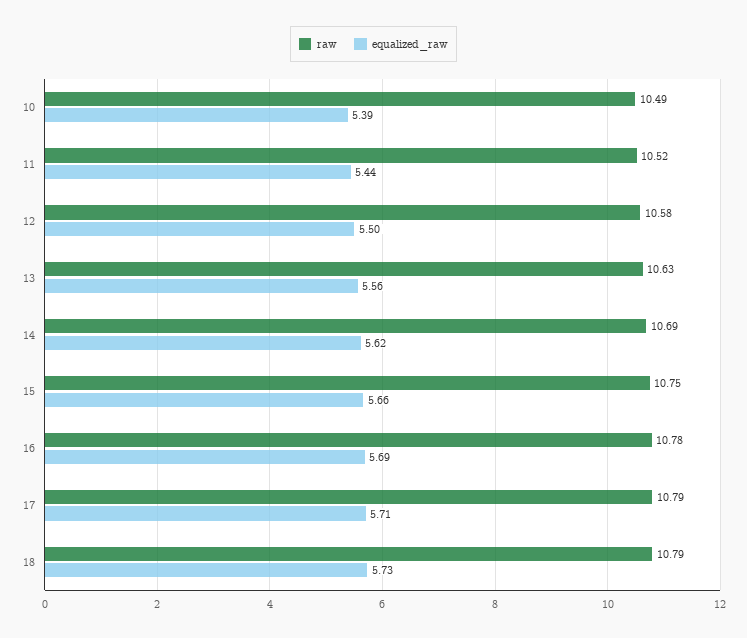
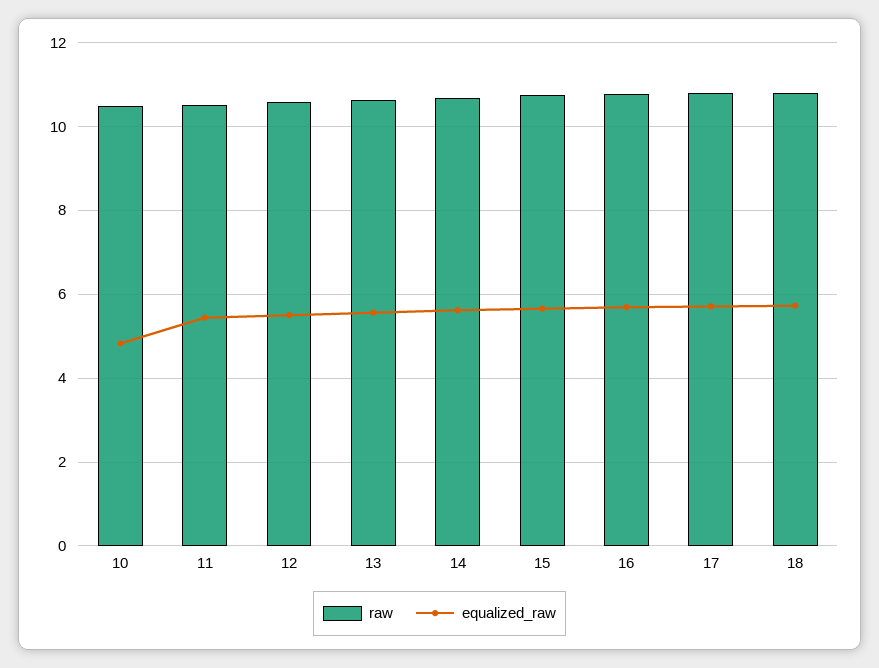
  {
    "raw": {
      "10": 10.49,
      "11": 10.52,
      "12": 10.58,
      "13": 10.63,
      "14": 10.69,
      "15": 10.75,
      "16": 10.78,
      "17": 10.79,
      "18": 10.79
    },
    "equalized_raw": {
-     "10": 5.39,
+     "10": 4.8,
      "11": 5.44,
      "12": 5.5,
      "13": 5.56,
      "14": 5.62,
      "15": 5.66,
      "16": 5.69,
      "17": 5.71,
      "18": 5.73
    }
  }

